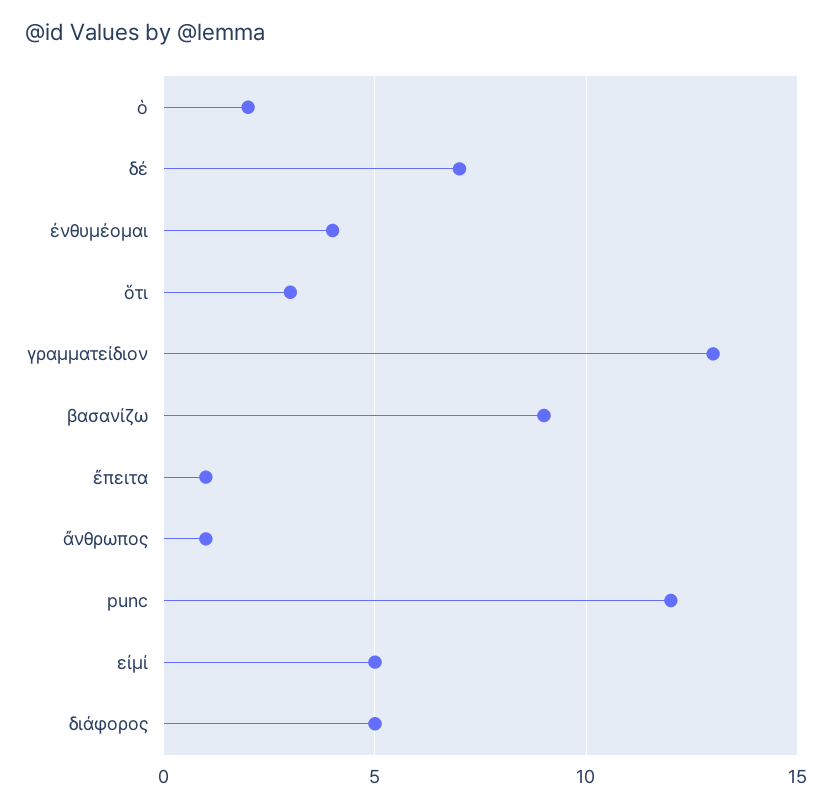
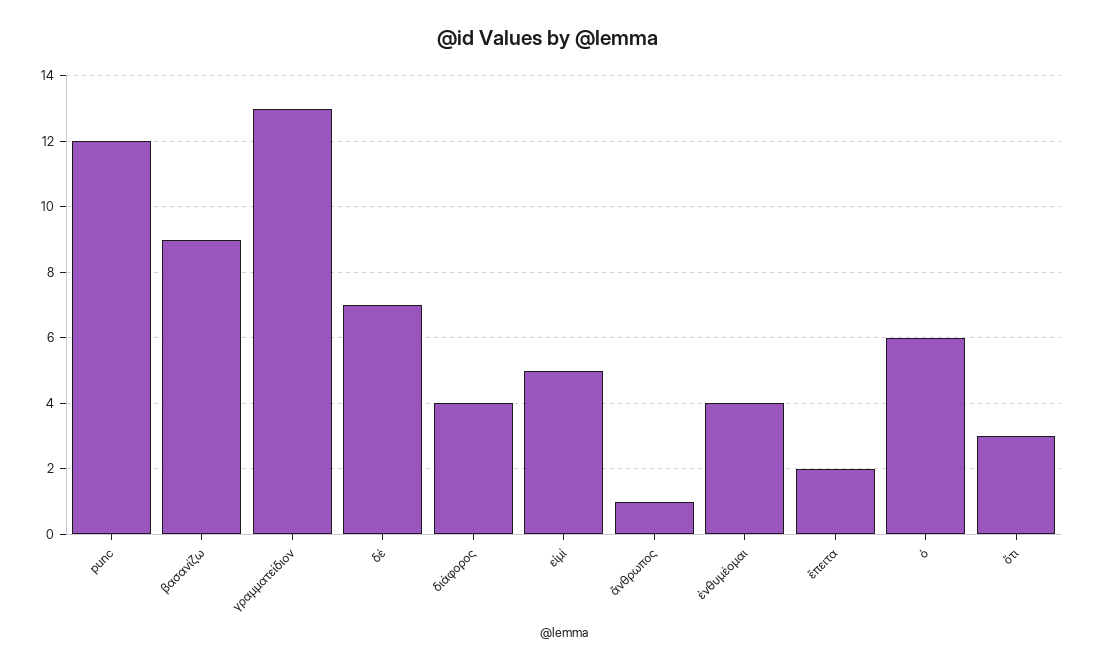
  {
-   "ὁ": 2,
+   "ὁ": 6,
    "δέ": 7,
    "ἐνθυμέομαι": 4,
    "ὅτι": 3,
    "γραμματείδιον": 13,
    "βασανίζω": 9,
-   "ἔπειτα": 1,
+   "ἔπειτα": 2,
    "ἄνθρωπος": 1,
    "punc": 12,
    "εἰμί": 5,
-   "διάφορος": 5
+   "διάφορος": 4
  }

